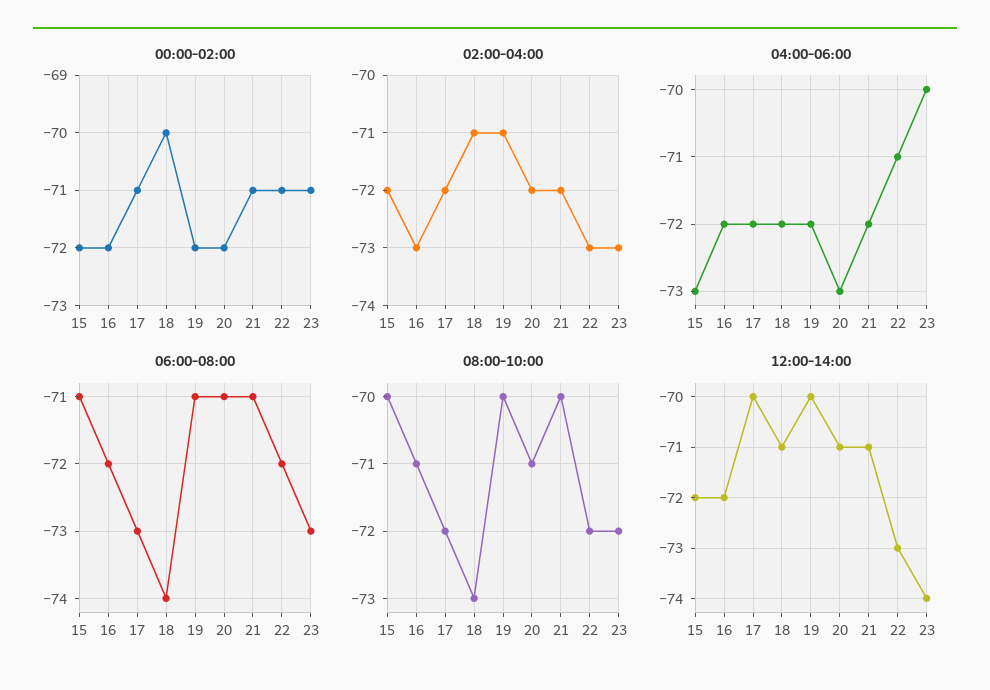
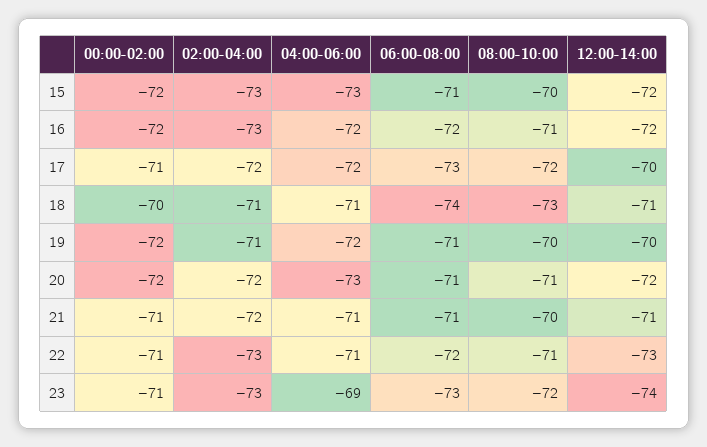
  {
    "00:00-02:00": {
      "15": -72,
      "16": -72,
      "17": -71,
      "18": -70,
      "19": -72,
      "20": -72,
      "21": -71,
      "22": -71,
      "23": -71
    },
    "02:00-04:00": {
-     "15": -72,
+     "15": -73,
      "16": -73,
      "17": -72,
      "18": -71,
      "19": -71,
      "20": -72,
      "21": -72,
      "22": -73,
      "23": -73
    },
    "04:00-06:00": {
      "15": -73,
      "16": -72,
      "17": -72,
-     "18": -72,
+     "18": -71,
      "19": -72,
      "20": -73,
-     "21": -72,
+     "21": -71,
      "22": -71,
-     "23": -70
+     "23": -69
    },
    "06:00-08:00": {
      "15": -71,
      "16": -72,
      "17": -73,
      "18": -74,
      "19": -71,
      "20": -71,
      "21": -71,
      "22": -72,
      "23": -73
    },
    "08:00-10:00": {
      "15": -70,
      "16": -71,
      "17": -72,
      "18": -73,
      "19": -70,
      "20": -71,
      "21": -70,
-     "22": -72,
+     "22": -71,
      "23": -72
    },
    "12:00-14:00": {
      "15": -72,
      "16": -72,
      "17": -70,
      "18": -71,
      "19": -70,
-     "20": -71,
+     "20": -72,
      "21": -71,
      "22": -73,
      "23": -74
    }
  }

